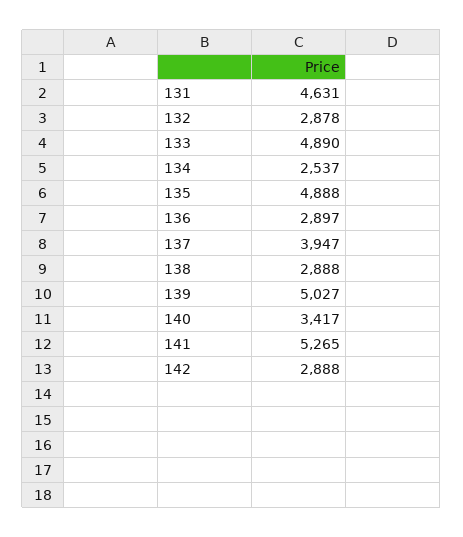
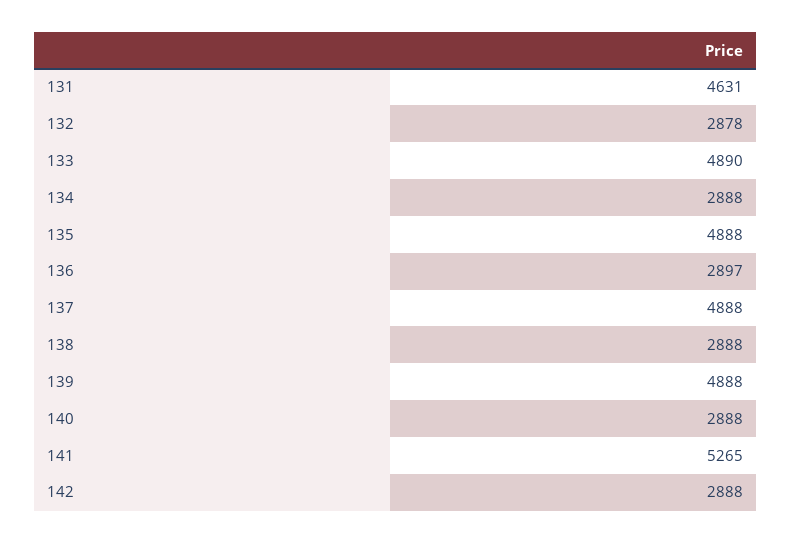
  {
    "131": 4631,
    "132": 2878,
    "133": 4890,
-   "134": 2537,
+   "134": 2888,
    "135": 4888,
    "136": 2897,
-   "137": 3947,
+   "137": 4888,
    "138": 2888,
-   "139": 5027,
+   "139": 4888,
-   "140": 3417,
+   "140": 2888,
    "141": 5265,
    "142": 2888
  }

